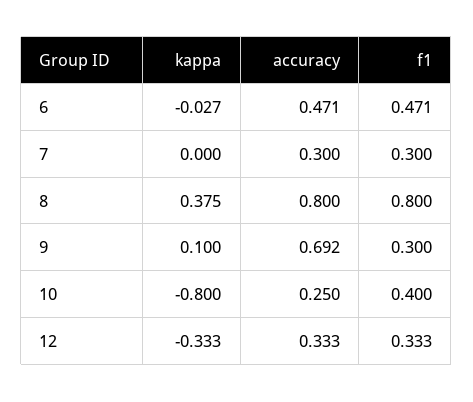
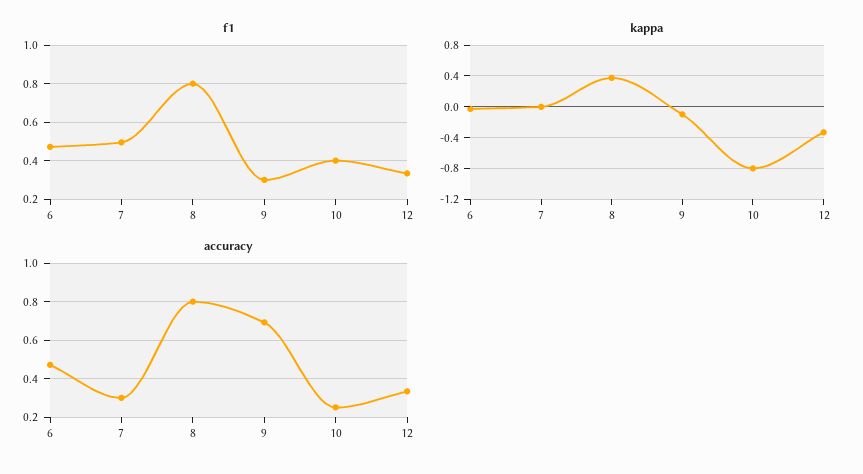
  {
    "kappa": {
      "6": -0.027,
      "7": 0,
      "8": 0.375,
-     "9": 0.1,
+     "9": -0.1,
      "10": -0.8,
      "12": -0.333
    },
    "accuracy": {
      "6": 0.471,
      "7": 0.3,
      "8": 0.8,
      "9": 0.692,
      "10": 0.25,
      "12": 0.333
    },
    "f1": {
      "6": 0.471,
-     "7": 0.3,
+     "7": 0.5,
      "8": 0.8,
      "9": 0.3,
      "10": 0.4,
      "12": 0.333
    }
  }

